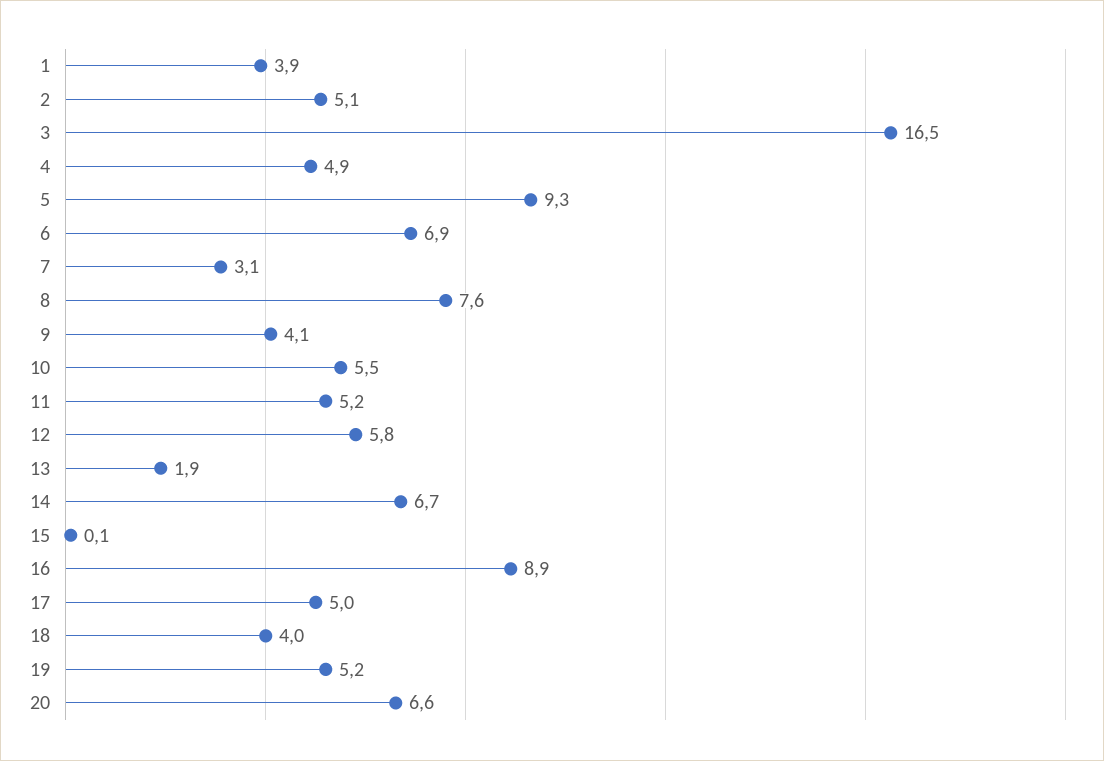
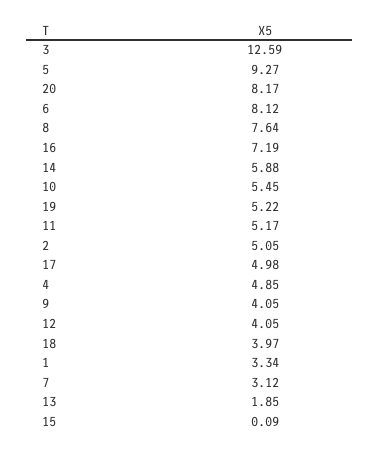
  {
-   "1": 3.9,
+   "1": 3.34,
    "2": 5.05,
-   "3": 16.5,
+   "3": 12.59,
    "4": 4.85,
    "5": 9.27,
-   "6": 6.9,
+   "6": 8.12,
    "7": 3.12,
    "8": 7.64,
    "9": 4.05,
    "10": 5.45,
    "11": 5.17,
-   "12": 5.8,
+   "12": 4.05,
    "13": 1.85,
-   "14": 6.7,
+   "14": 5.88,
    "15": 0.09,
-   "16": 8.9,
+   "16": 7.19,
    "17": 4.98,
    "18": 3.97,
    "19": 5.22,
-   "20": 6.6
+   "20": 8.17
  }

